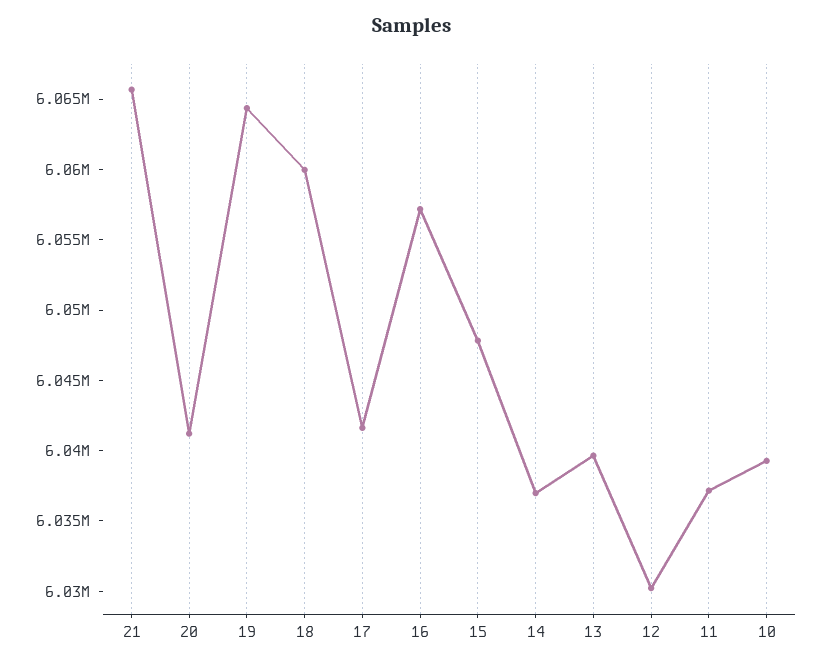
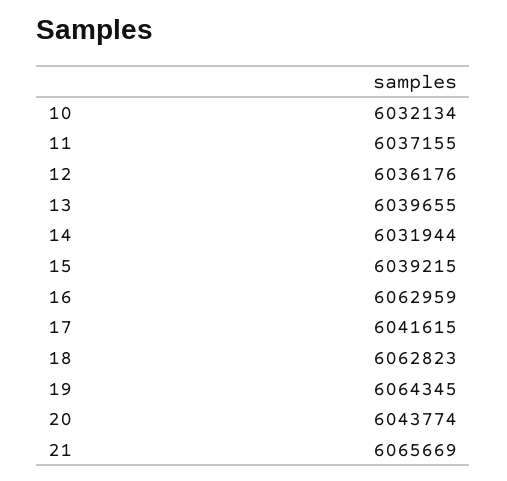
  {
    "21": 6065669,
-   "20": 6041000,
+   "20": 6043774,
    "19": 6064345,
-   "18": 6060000,
+   "18": 6062823,
    "17": 6041615,
-   "16": 6057000,
+   "16": 6062959,
-   "15": 6048000,
+   "15": 6039215,
-   "14": 6037000,
+   "14": 6031944,
    "13": 6039655,
-   "12": 6030000,
+   "12": 6036176,
    "11": 6037155,
-   "10": 6039000
+   "10": 6032134
  }

